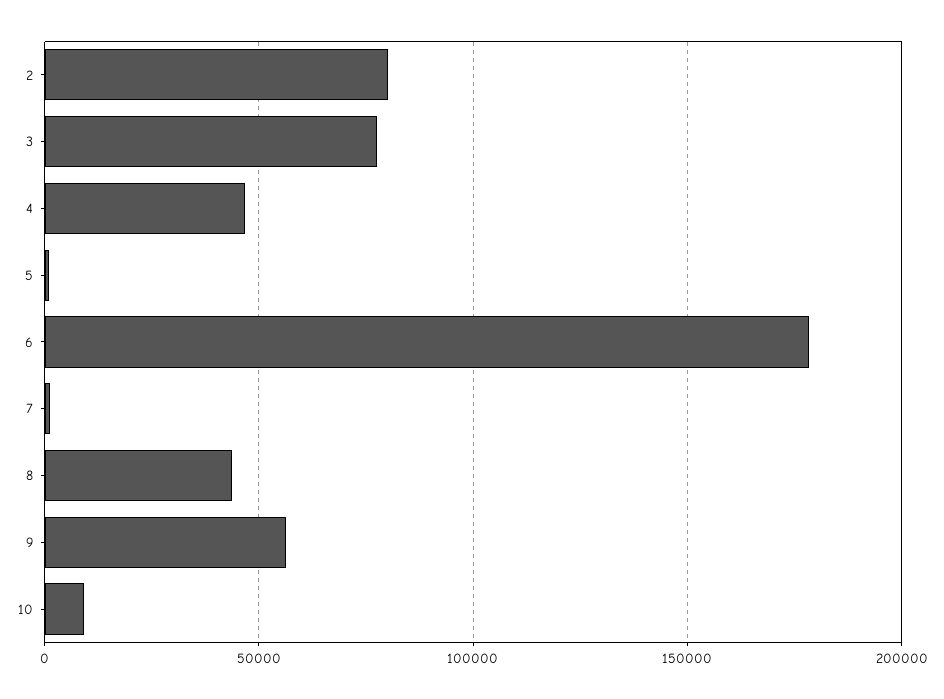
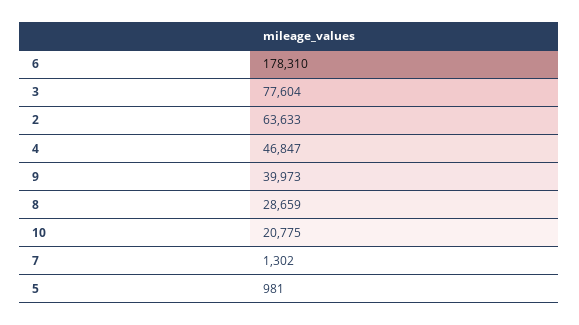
  {
-   "2": 80000,
+   "2": 63633,
    "3": 77604,
    "4": 46847,
    "5": 981,
    "6": 178310,
    "7": 1302,
-   "8": 45000,
+   "8": 28659,
-   "9": 55000,
+   "9": 39973,
-   "10": 10000
+   "10": 20775
  }

